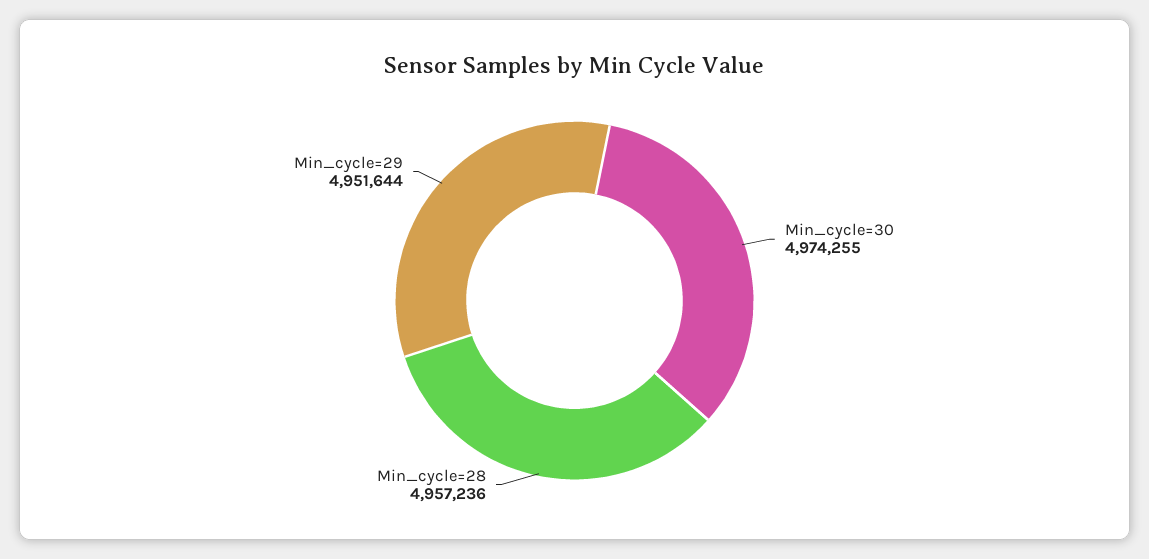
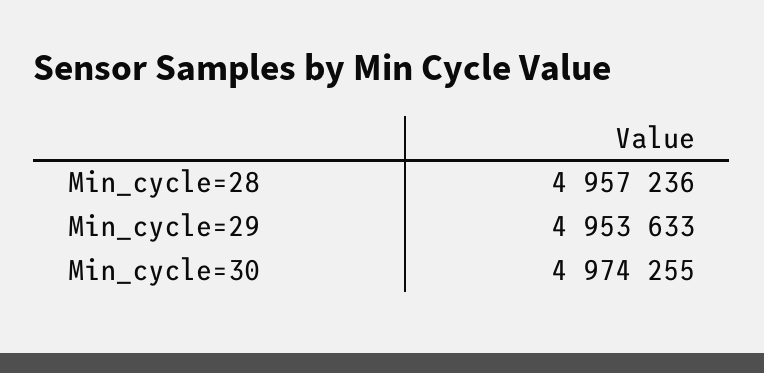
  {
    "Min_cycle=30": 4974255,
    "Min_cycle=28": 4957236,
-   "Min_cycle=29": 4951644
+   "Min_cycle=29": 4953633
  }

